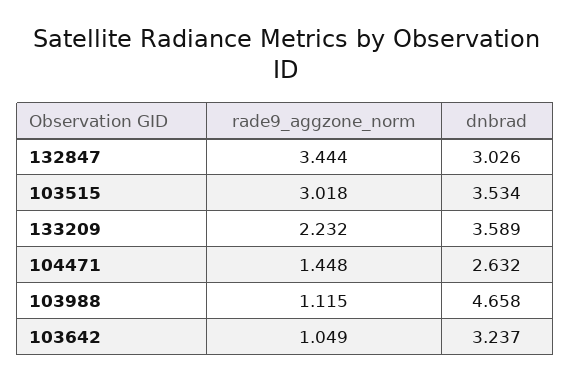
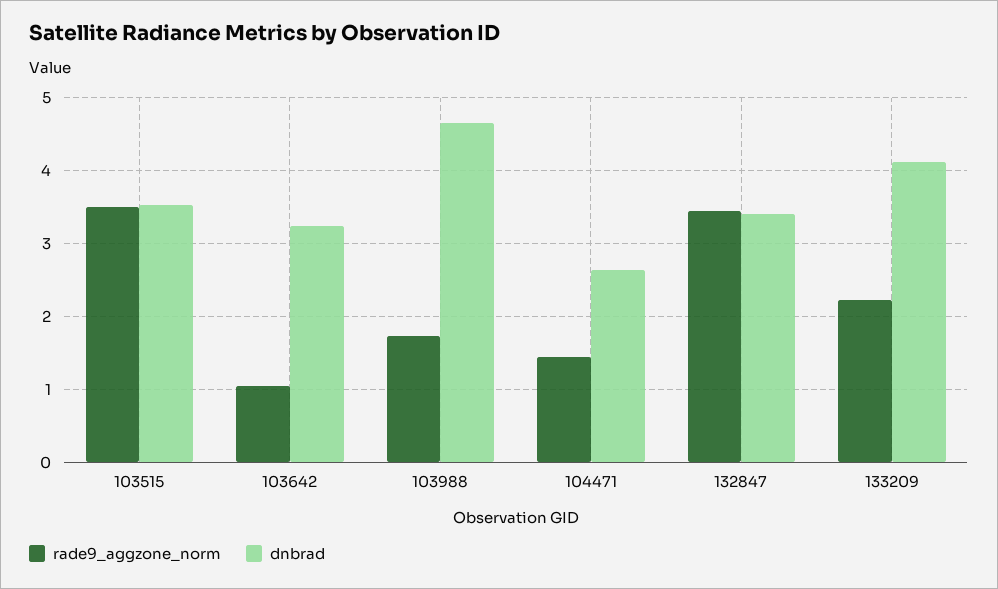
  {
    "rade9_aggzone_norm": {
      "132847": 3.444,
-     "103515": 3.018,
+     "103515": 3.5,
      "133209": 2.232,
      "104471": 1.448,
-     "103988": 1.115,
+     "103988": 1.7,
      "103642": 1.049
    },
    "dnbrad": {
-     "132847": 3.026,
+     "132847": 3.4,
      "103515": 3.534,
-     "133209": 3.589,
+     "133209": 4.1,
      "104471": 2.632,
      "103988": 4.658,
      "103642": 3.237
    }
  }

